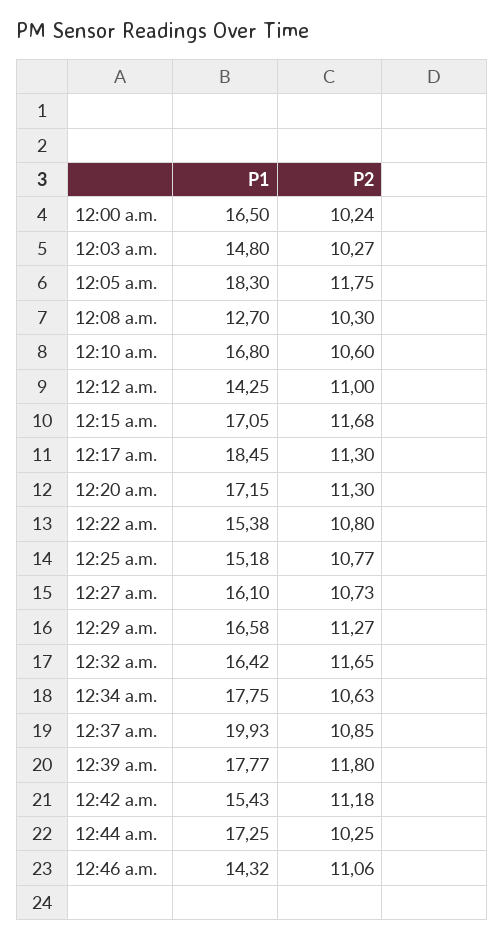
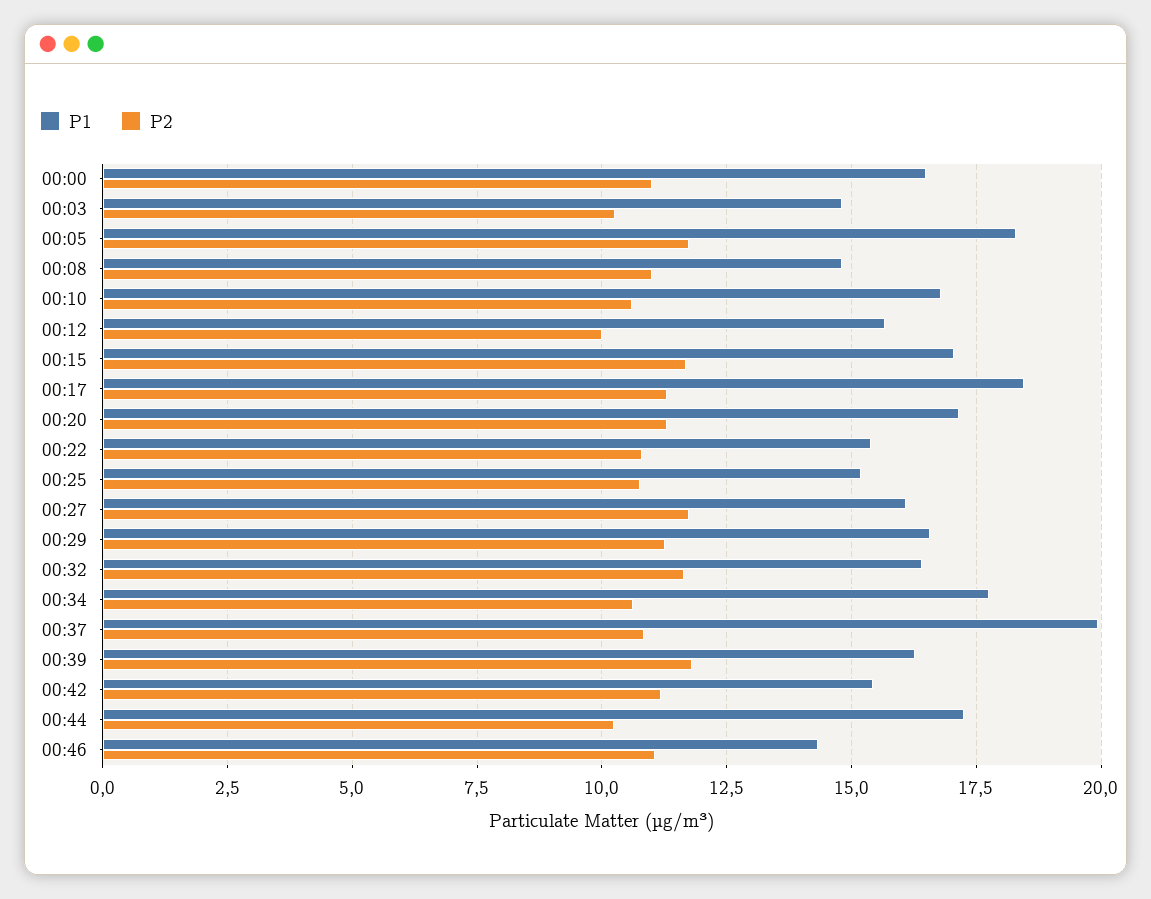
  {
    "P1": {
      "12:00 a.m.": 16.5,
      "12:03 a.m.": 14.8,
      "12:05 a.m.": 18.3,
-     "12:08 a.m.": 12.7,
+     "12:08 a.m.": 14.75,
      "12:10 a.m.": 16.8,
-     "12:12 a.m.": 14.25,
+     "12:12 a.m.": 15.75,
      "12:15 a.m.": 17.05,
      "12:17 a.m.": 18.45,
      "12:20 a.m.": 17.15,
      "12:22 a.m.": 15.38,
      "12:25 a.m.": 15.18,
      "12:27 a.m.": 16.1,
      "12:29 a.m.": 16.58,
      "12:32 a.m.": 16.42,
      "12:34 a.m.": 17.75,
      "12:37 a.m.": 19.93,
-     "12:39 a.m.": 17.77,
+     "12:39 a.m.": 16.25,
      "12:42 a.m.": 15.43,
      "12:44 a.m.": 17.25,
      "12:46 a.m.": 14.32
    },
    "P2": {
-     "12:00 a.m.": 10.24,
+     "12:00 a.m.": 11,
      "12:03 a.m.": 10.27,
      "12:05 a.m.": 11.75,
-     "12:08 a.m.": 10.3,
+     "12:08 a.m.": 11,
      "12:10 a.m.": 10.6,
-     "12:12 a.m.": 11,
+     "12:12 a.m.": 10,
      "12:15 a.m.": 11.68,
      "12:17 a.m.": 11.3,
      "12:20 a.m.": 11.3,
      "12:22 a.m.": 10.8,
      "12:25 a.m.": 10.77,
-     "12:27 a.m.": 10.73,
+     "12:27 a.m.": 11.75,
      "12:29 a.m.": 11.27,
      "12:32 a.m.": 11.65,
      "12:34 a.m.": 10.63,
      "12:37 a.m.": 10.85,
      "12:39 a.m.": 11.8,
      "12:42 a.m.": 11.18,
      "12:44 a.m.": 10.25,
      "12:46 a.m.": 11.06
    }
  }

